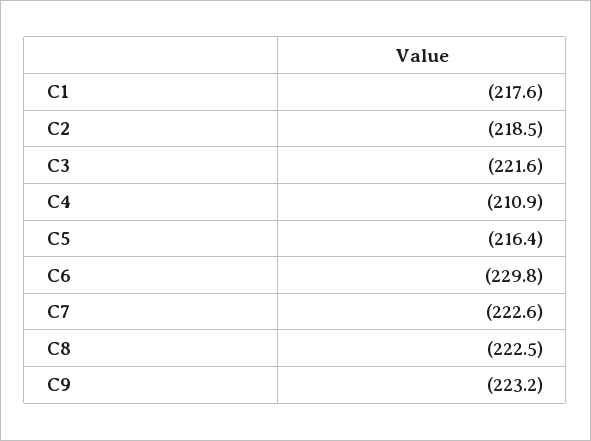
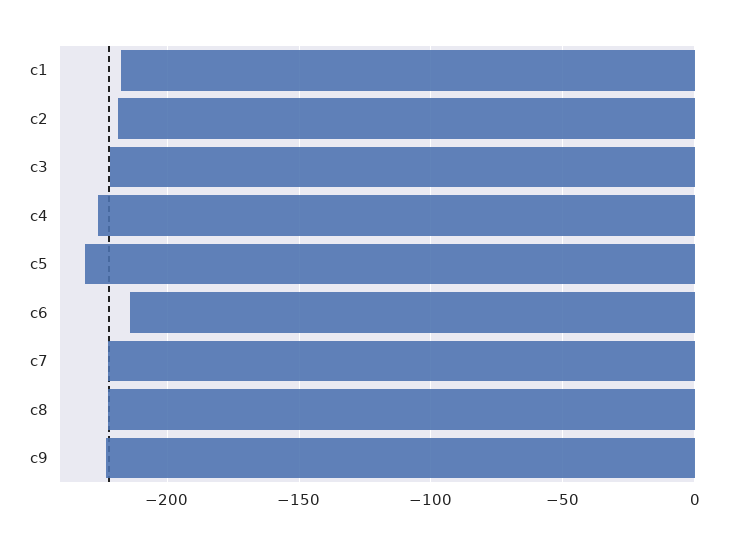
  {
    "C1": -217.6,
    "C2": -218.5,
    "C3": -221.6,
-   "C4": -210.9,
+   "C4": -225,
-   "C5": -216.4,
+   "C5": -230,
-   "C6": -229.8,
+   "C6": -215,
    "C7": -222.6,
    "C8": -222.5,
    "C9": -223.2
  }

